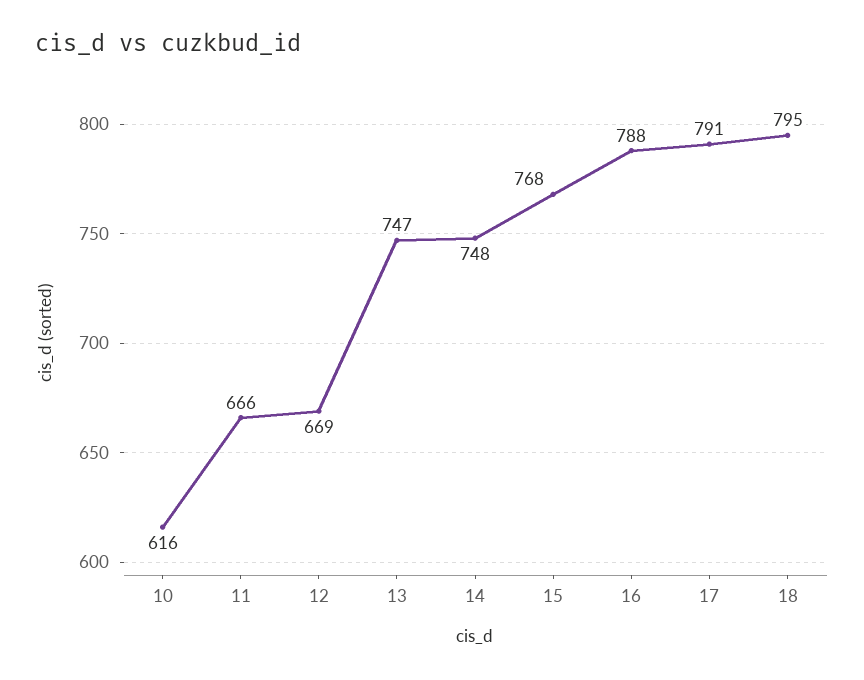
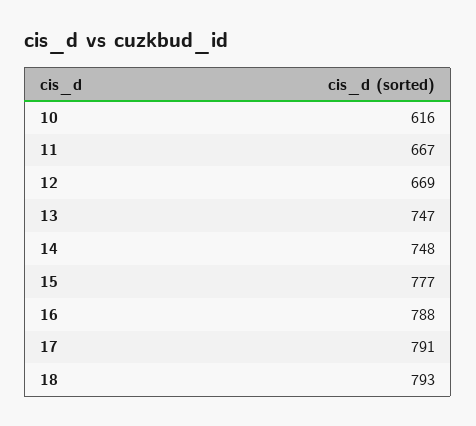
  {
    "10": 616,
-   "11": 666,
+   "11": 667,
    "12": 669,
    "13": 747,
    "14": 748,
-   "15": 768,
+   "15": 777,
    "16": 788,
    "17": 791,
-   "18": 795
+   "18": 793
  }

